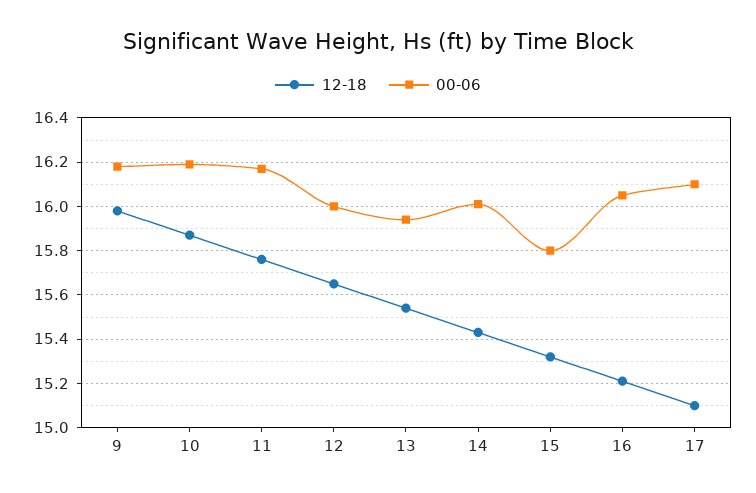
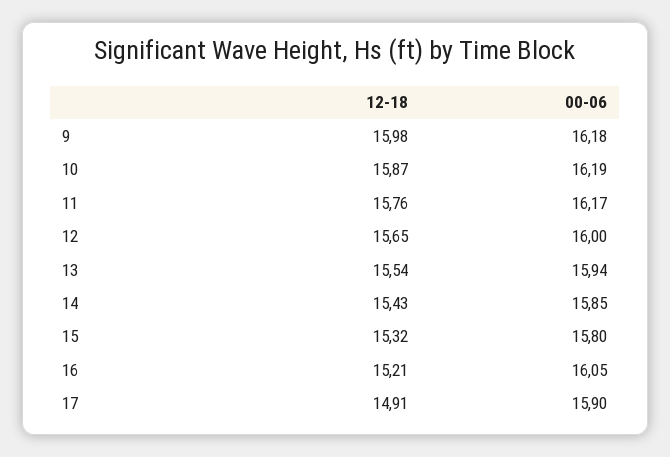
  {
    "12-18": {
      "9": 15.98,
      "10": 15.87,
      "11": 15.76,
      "12": 15.65,
      "13": 15.54,
      "14": 15.43,
      "15": 15.32,
      "16": 15.21,
-     "17": 15.1
+     "17": 14.91
    },
    "00-06": {
      "9": 16.18,
      "10": 16.19,
      "11": 16.17,
      "12": 16,
      "13": 15.94,
-     "14": 16,
+     "14": 15.85,
      "15": 15.8,
      "16": 16.05,
-     "17": 16.1
+     "17": 15.9
    }
  }

